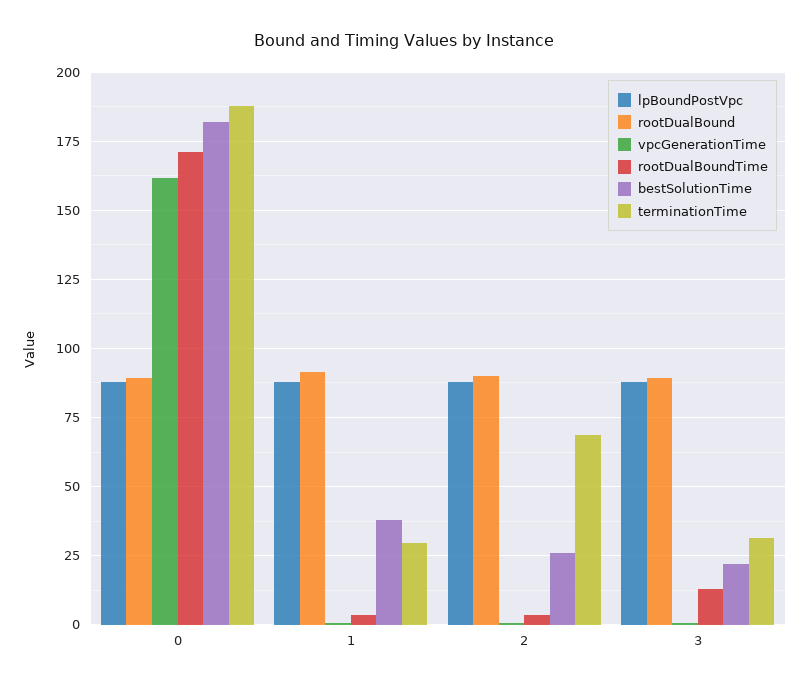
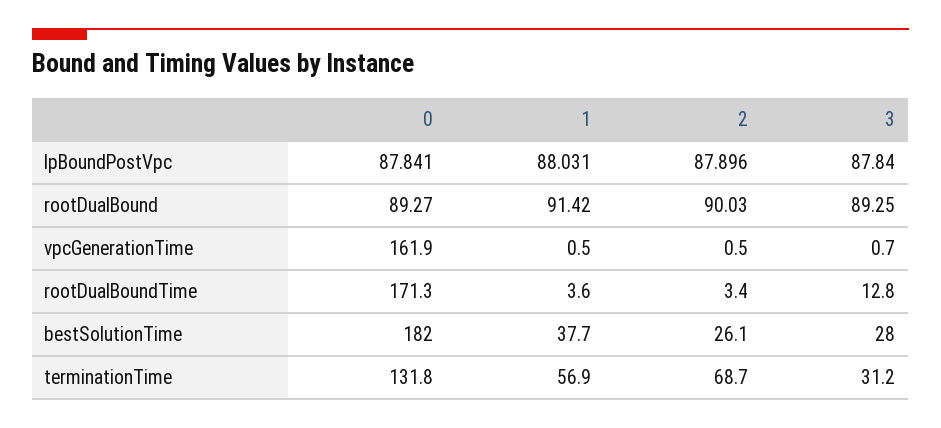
  {
    "lpBoundPostVpc": {
      "0": 87.841,
      "1": 88.031,
      "2": 87.896,
      "3": 87.84
    },
    "rootDualBound": {
      "0": 89.27,
      "1": 91.42,
      "2": 90.03,
      "3": 89.25
    },
    "vpcGenerationTime": {
      "0": 161.9,
      "1": 0.5,
      "2": 0.5,
      "3": 0.7
    },
    "rootDualBoundTime": {
      "0": 171.3,
      "1": 3.6,
      "2": 3.4,
      "3": 12.8
    },
    "bestSolutionTime": {
      "0": 182,
      "1": 37.7,
      "2": 26.1,
-     "3": 22.5
+     "3": 28
    },
    "terminationTime": {
-     "0": 187.5,
+     "0": 131.8,
-     "1": 30,
+     "1": 56.9,
      "2": 68.7,
      "3": 31.2
    }
  }

